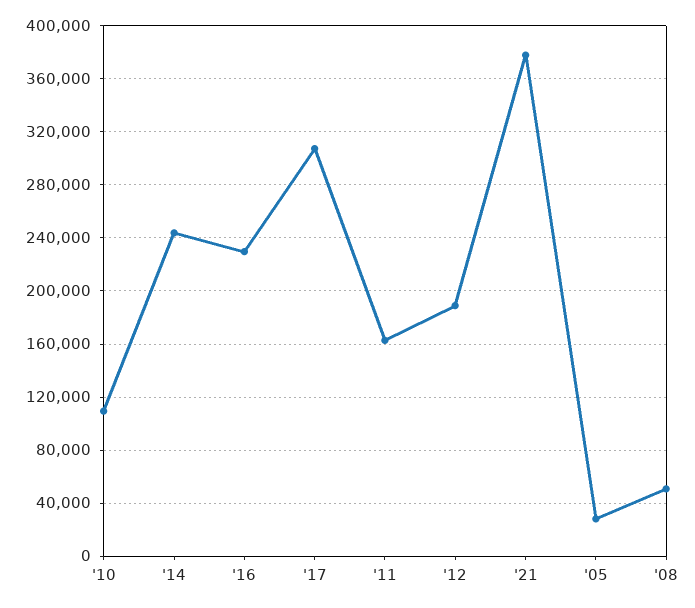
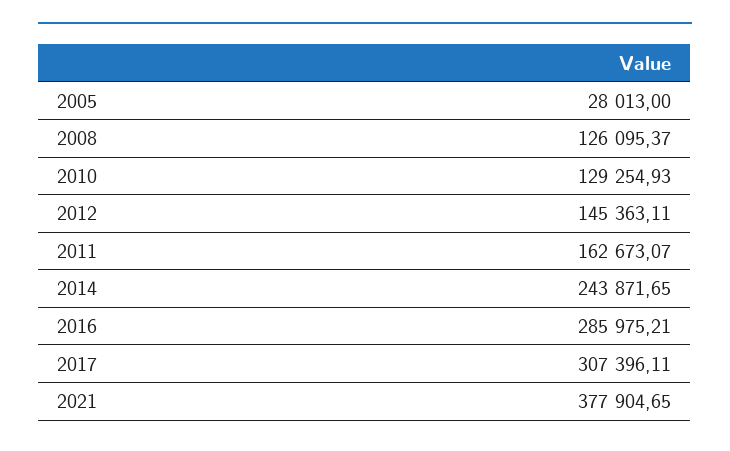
  {
-   "'10": 110000,
+   "'10": 129254.93,
    "'14": 243871.65,
-   "'16": 230000,
+   "'16": 285975.21,
    "'17": 307396.11,
    "'11": 162673.07,
-   "'12": 190000,
+   "'12": 145363.11,
    "'21": 377904.65,
    "'05": 28013,
-   "'08": 50000
+   "'08": 126095.37
  }

